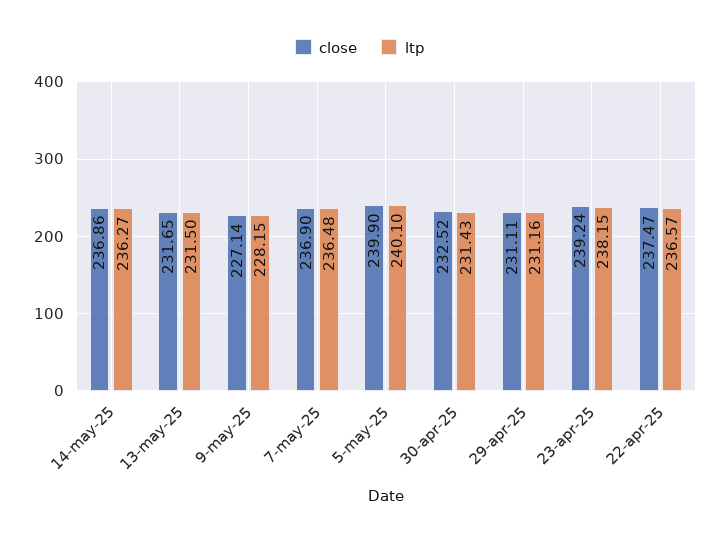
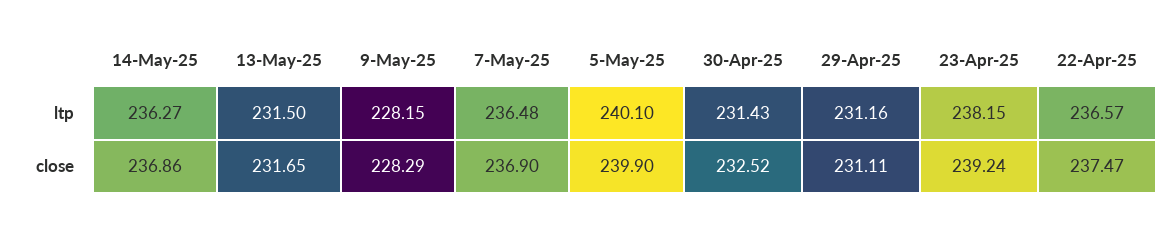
  {
    "close": {
      "14-may-25": 236.86,
      "13-may-25": 231.65,
-     "9-may-25": 227.14,
+     "9-may-25": 228.29,
      "7-may-25": 236.9,
      "5-may-25": 239.9,
      "30-apr-25": 232.52,
      "29-apr-25": 231.11,
      "23-apr-25": 239.24,
      "22-apr-25": 237.47
    },
    "ltp": {
      "14-may-25": 236.27,
      "13-may-25": 231.5,
      "9-may-25": 228.15,
      "7-may-25": 236.48,
      "5-may-25": 240.1,
      "30-apr-25": 231.43,
      "29-apr-25": 231.16,
      "23-apr-25": 238.15,
      "22-apr-25": 236.57
    }
  }

